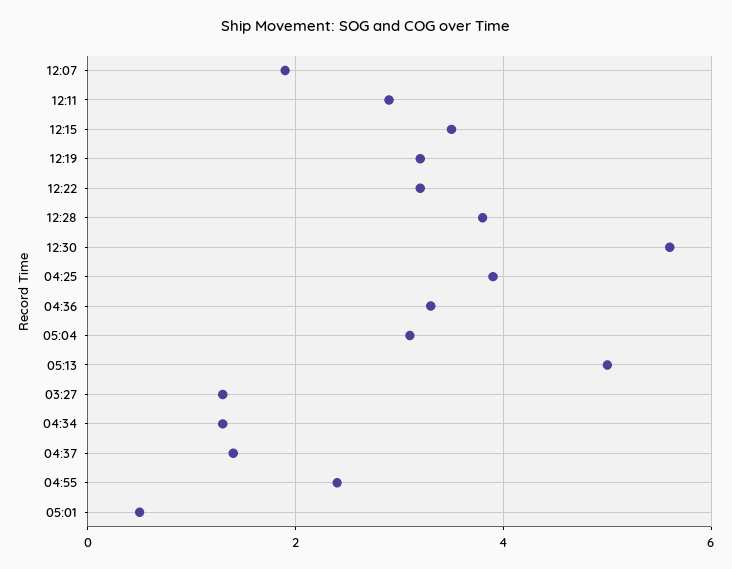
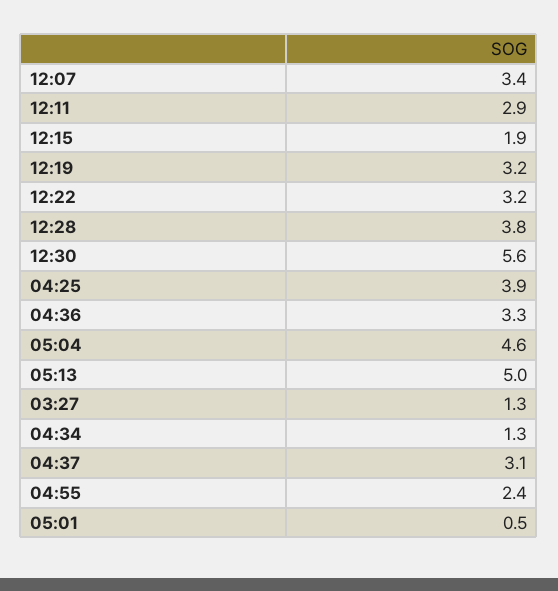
  {
-   "12:07": 2,
+   "12:07": 3.4,
    "12:11": 2.9,
-   "12:15": 3.5,
+   "12:15": 1.9,
    "12:19": 3.2,
    "12:22": 3.2,
    "12:28": 3.8,
    "12:30": 5.6,
    "04:25": 3.9,
    "04:36": 3.3,
-   "05:04": 3,
+   "05:04": 4.6,
    "05:13": 5,
    "03:27": 1.3,
    "04:34": 1.3,
-   "04:37": 1.5,
+   "04:37": 3.1,
    "04:55": 2.4,
    "05:01": 0.5
  }

